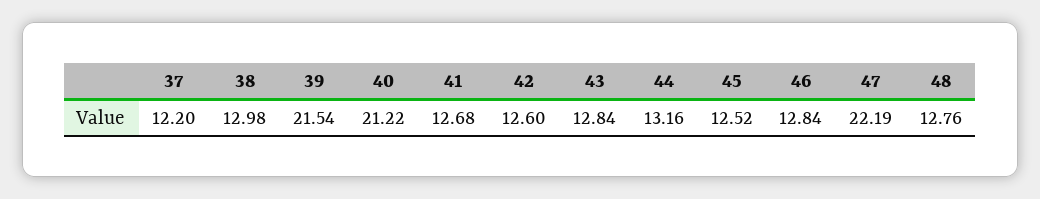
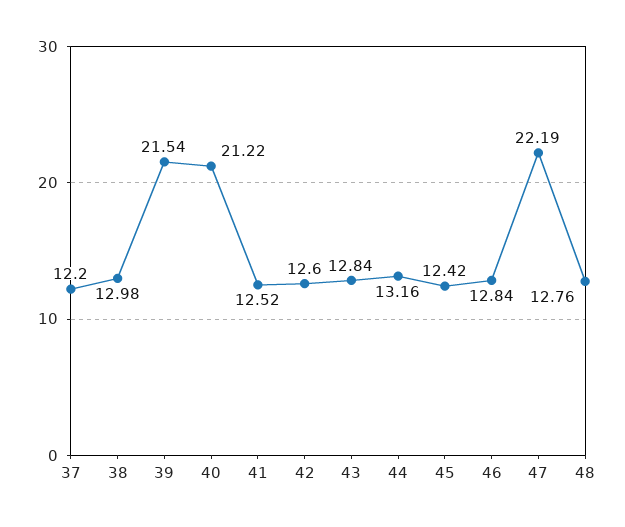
  {
    "37": 12.2,
    "38": 12.98,
    "39": 21.54,
    "40": 21.22,
-   "41": 12.68,
+   "41": 12.52,
    "42": 12.6,
    "43": 12.84,
    "44": 13.16,
-   "45": 12.52,
+   "45": 12.42,
    "46": 12.84,
    "47": 22.19,
    "48": 12.76
  }

